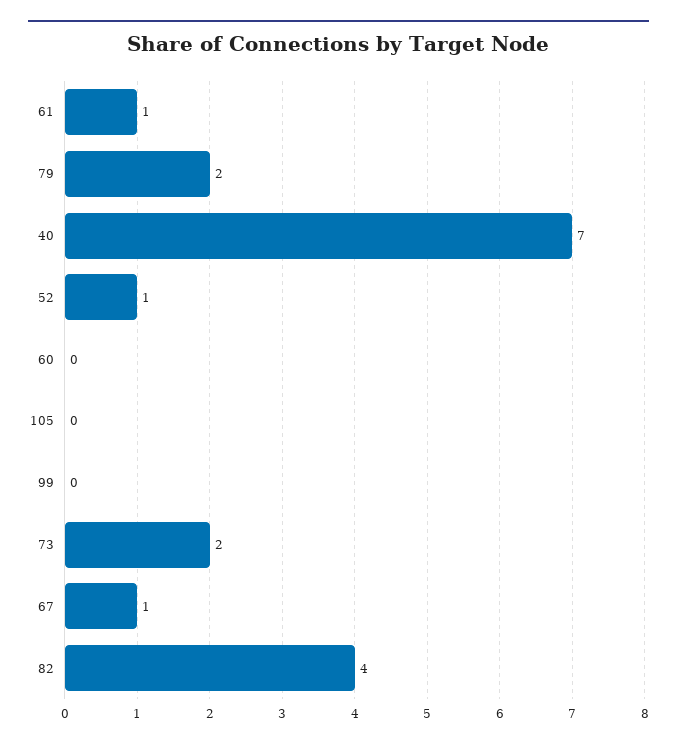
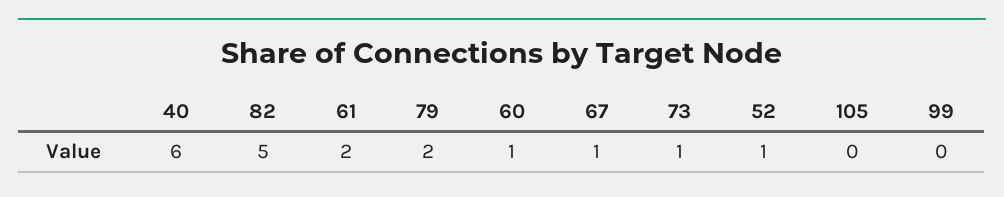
  {
-   "61": 1,
+   "61": 2,
    "79": 2,
-   "40": 7,
+   "40": 6,
    "52": 1,
-   "60": 0,
+   "60": 1,
    "105": 0,
    "99": 0,
-   "73": 2,
+   "73": 1,
    "67": 1,
-   "82": 4
+   "82": 5
  }

